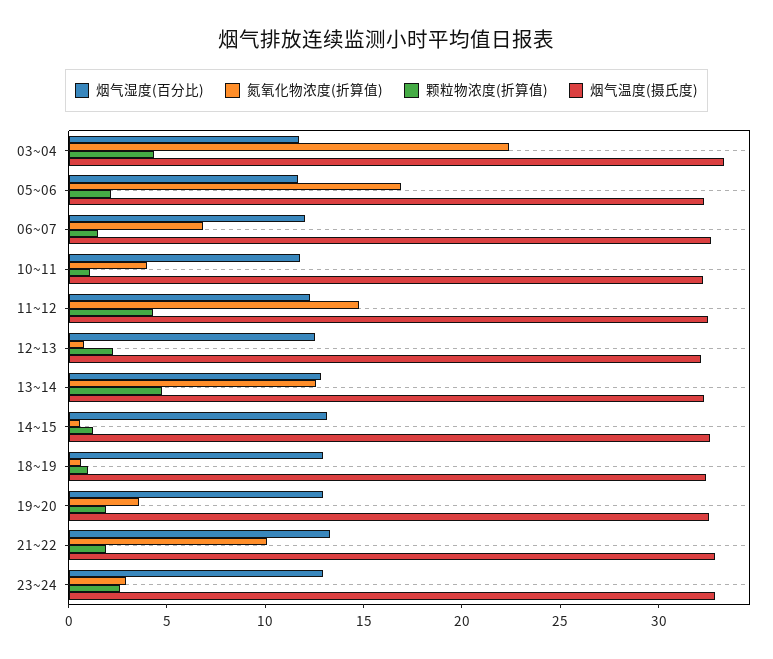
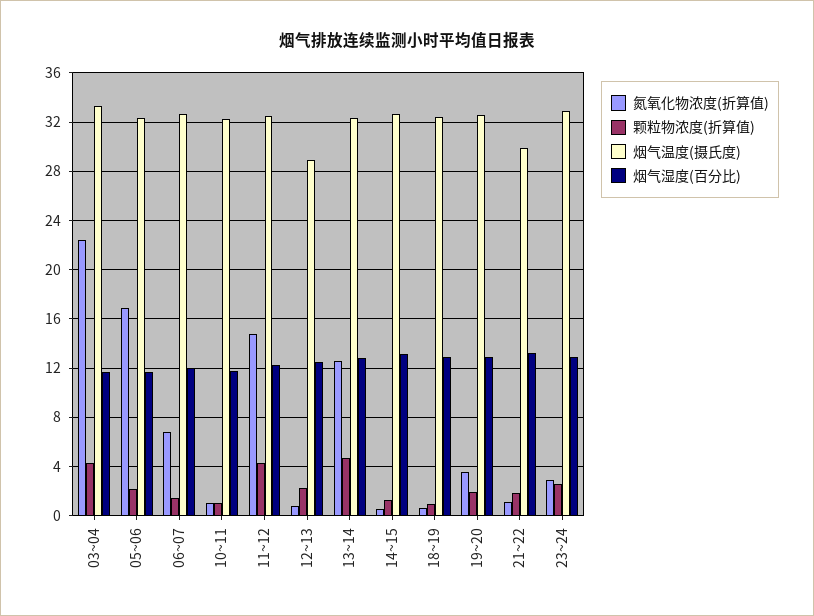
  {
    "烟气湿度(百分比)": {
      "03~04": 11.5,
      "05~06": 11.5,
      "06~07": 12,
      "10~11": 12,
      "11~12": 12.5,
      "12~13": 12.5,
      "13~14": 13,
      "14~15": 13,
      "18~19": 13,
      "19~20": 13,
      "21~22": 13.5,
      "23~24": 13
    },
    "氮氧化物浓度(折算值)": {
      "03~04": 22.5,
      "05~06": 17,
      "06~07": 7,
-     "10~11": 4,
+     "10~11": 1,
      "11~12": 15,
      "12~13": 1,
      "13~14": 12.5,
      "14~15": 0.5,
      "18~19": 0.5,
      "19~20": 3.5,
-     "21~22": 10,
+     "21~22": 1,
      "23~24": 3
    },
    "颗粒物浓度(折算值)": {
      "03~04": 4.5,
      "05~06": 2,
      "06~07": 1.5,
      "10~11": 1,
      "11~12": 4.5,
      "12~13": 2.5,
      "13~14": 4.5,
      "14~15": 1.5,
      "18~19": 1,
      "19~20": 2,
      "21~22": 2,
      "23~24": 2.5
    },
    "烟气温度(摄氏度)": {
      "03~04": 33.5,
      "05~06": 32.5,
      "06~07": 32.5,
      "10~11": 32.5,
      "11~12": 32.5,
-     "12~13": 32,
+     "12~13": 29,
      "13~14": 32.5,
      "14~15": 32.5,
      "18~19": 32.5,
      "19~20": 32.5,
-     "21~22": 33,
+     "21~22": 30,
      "23~24": 33
    }
  }

